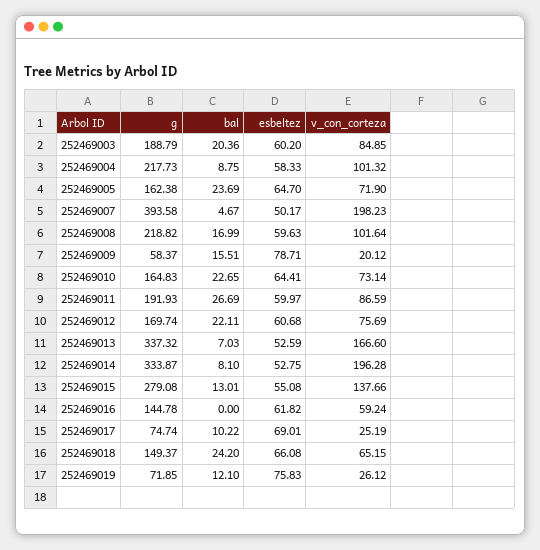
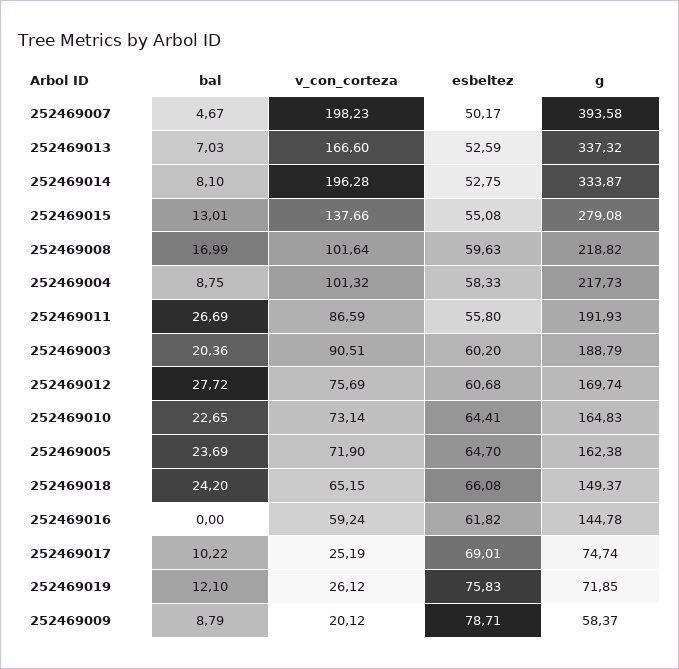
  {
    "g": {
      "252469003": 188.79,
      "252469004": 217.73,
      "252469005": 162.38,
      "252469007": 393.58,
      "252469008": 218.82,
      "252469009": 58.37,
      "252469010": 164.83,
      "252469011": 191.93,
      "252469012": 169.74,
      "252469013": 337.32,
      "252469014": 333.87,
      "252469015": 279.08,
      "252469016": 144.78,
      "252469017": 74.74,
      "252469018": 149.37,
      "252469019": 71.85
    },
    "bal": {
      "252469003": 20.36,
      "252469004": 8.75,
      "252469005": 23.69,
      "252469007": 4.67,
      "252469008": 16.99,
-     "252469009": 15.51,
+     "252469009": 8.79,
      "252469010": 22.65,
      "252469011": 26.69,
-     "252469012": 22.11,
+     "252469012": 27.72,
      "252469013": 7.03,
      "252469014": 8.1,
      "252469015": 13.01,
      "252469016": 0,
      "252469017": 10.22,
      "252469018": 24.2,
      "252469019": 12.1
    },
    "esbeltez": {
      "252469003": 60.2,
      "252469004": 58.33,
      "252469005": 64.7,
      "252469007": 50.17,
      "252469008": 59.63,
      "252469009": 78.71,
      "252469010": 64.41,
-     "252469011": 59.97,
+     "252469011": 55.8,
      "252469012": 60.68,
      "252469013": 52.59,
      "252469014": 52.75,
      "252469015": 55.08,
      "252469016": 61.82,
      "252469017": 69.01,
      "252469018": 66.08,
      "252469019": 75.83
    },
    "v_con_corteza": {
-     "252469003": 84.85,
+     "252469003": 90.51,
      "252469004": 101.32,
      "252469005": 71.9,
      "252469007": 198.23,
      "252469008": 101.64,
      "252469009": 20.12,
      "252469010": 73.14,
      "252469011": 86.59,
      "252469012": 75.69,
      "252469013": 166.6,
      "252469014": 196.28,
      "252469015": 137.66,
      "252469016": 59.24,
      "252469017": 25.19,
      "252469018": 65.15,
      "252469019": 26.12
    }
  }

